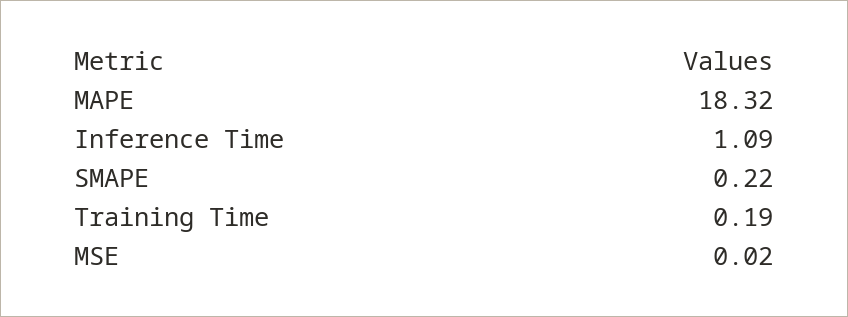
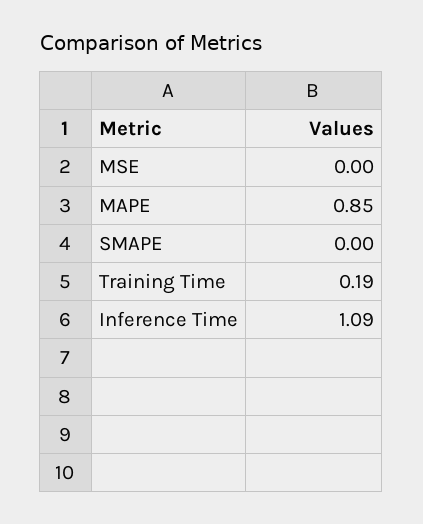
  {
-   "MAPE": 18.32,
+   "MAPE": 0.85,
    "Inference Time": 1.09,
-   "SMAPE": 0.22,
+   "SMAPE": 0,
    "Training Time": 0.19,
-   "MSE": 0.02
+   "MSE": 0
  }

